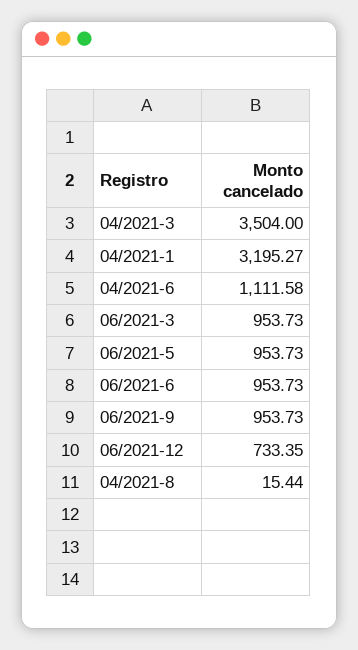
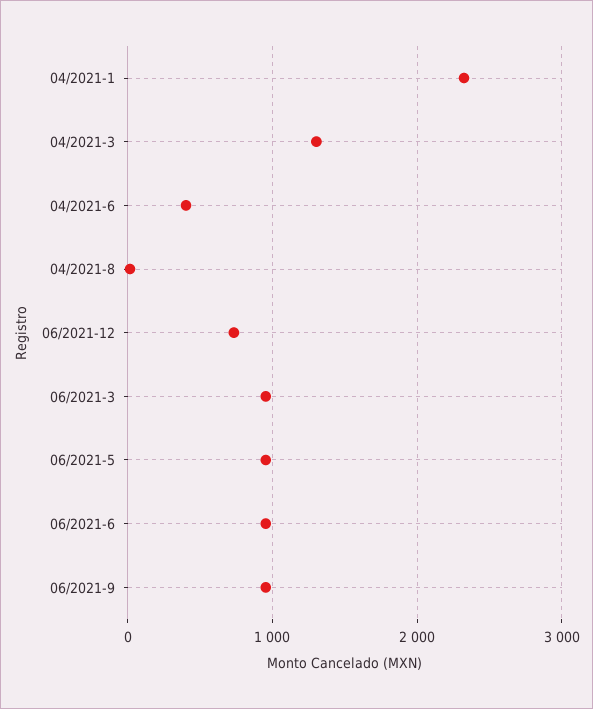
  {
-   "04/2021-3": 3504,
+   "04/2021-3": 1300,
-   "04/2021-1": 3195.27,
+   "04/2021-1": 2300,
-   "04/2021-6": 1111.58,
+   "04/2021-6": 400,
    "06/2021-3": 953.73,
    "06/2021-5": 953.73,
    "06/2021-6": 953.73,
    "06/2021-9": 953.73,
    "06/2021-12": 733.35,
    "04/2021-8": 15.44
  }

